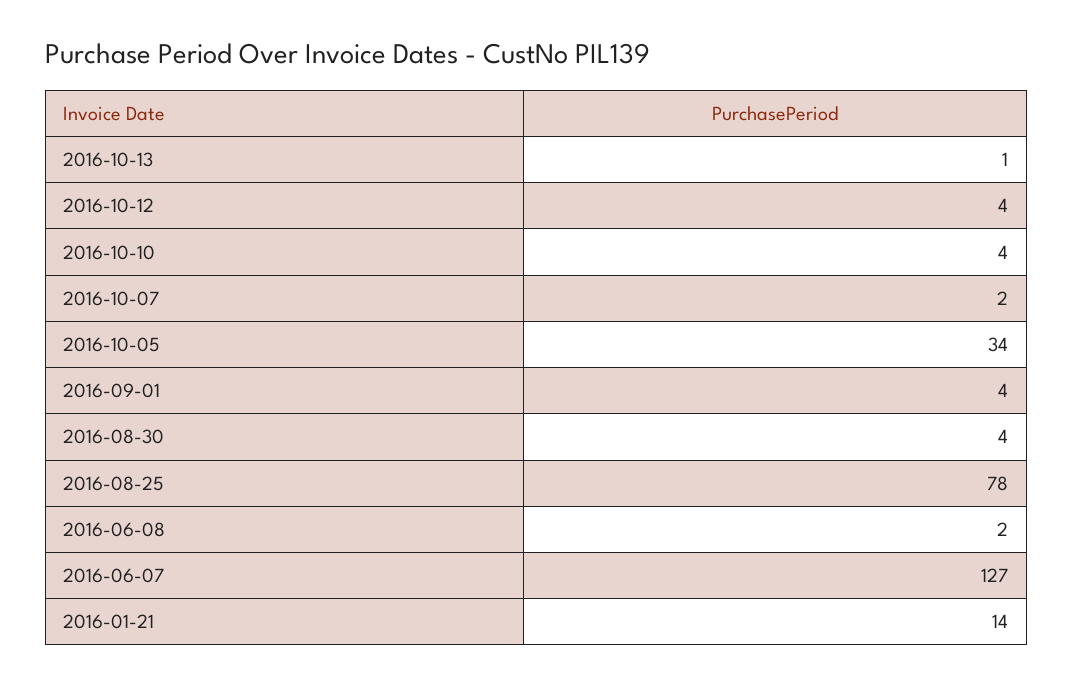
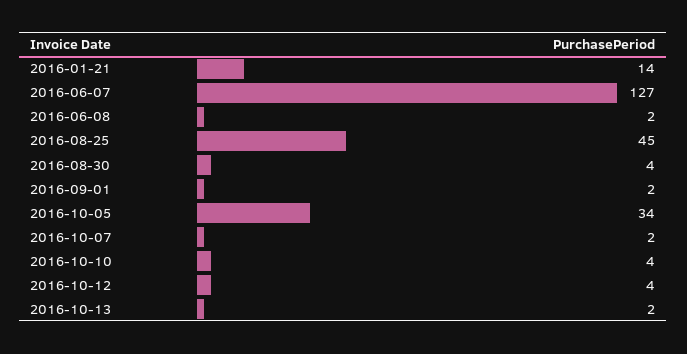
  {
-   "2016-10-13": 1,
+   "2016-10-13": 2,
    "2016-10-12": 4,
    "2016-10-10": 4,
    "2016-10-07": 2,
    "2016-10-05": 34,
-   "2016-09-01": 4,
+   "2016-09-01": 2,
    "2016-08-30": 4,
-   "2016-08-25": 78,
+   "2016-08-25": 45,
    "2016-06-08": 2,
    "2016-06-07": 127,
    "2016-01-21": 14
  }

